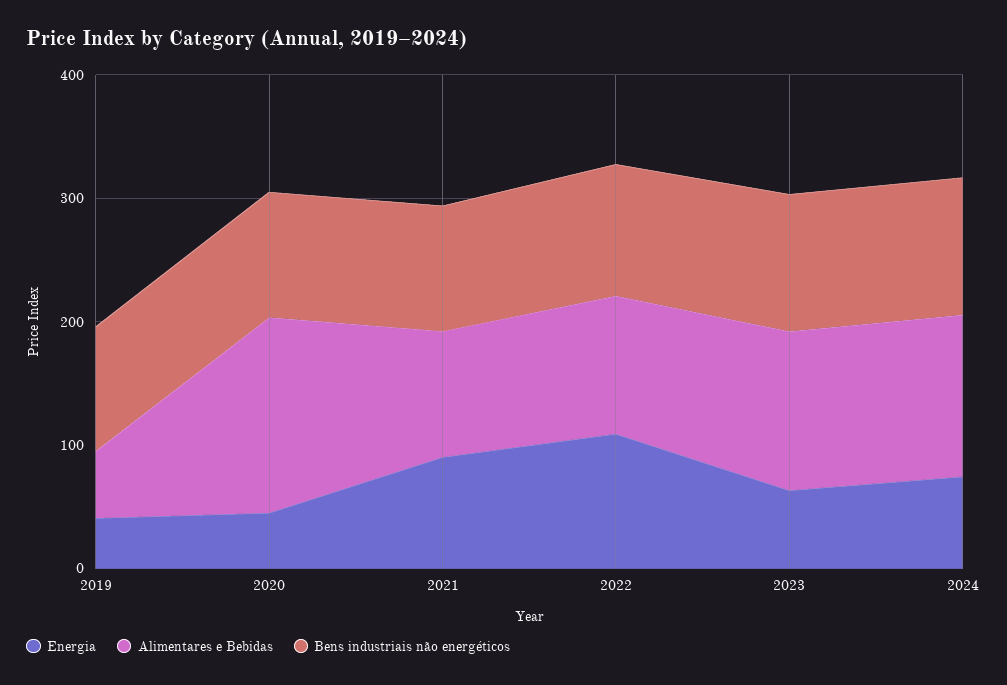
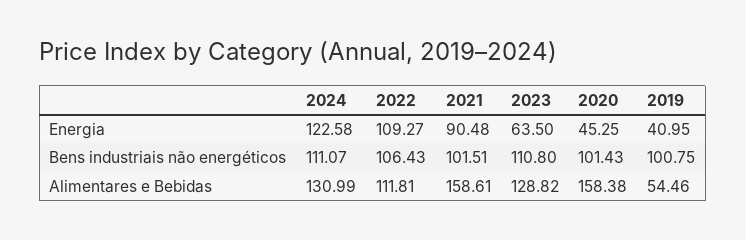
  {
    "Energia": {
      "2019": 40.95,
      "2020": 45.25,
      "2021": 90.48,
      "2022": 109.27,
      "2023": 63.5,
-     "2024": 80
+     "2024": 122.58
    },
    "Alimentares e Bebidas": {
      "2019": 54.46,
      "2020": 158.38,
-     "2021": 100,
+     "2021": 158.61,
      "2022": 111.81,
      "2023": 128.82,
      "2024": 130.99
    },
    "Bens industriais não energéticos": {
      "2019": 100.75,
      "2020": 101.43,
      "2021": 101.51,
      "2022": 106.43,
      "2023": 110.8,
      "2024": 111.07
    }
  }

